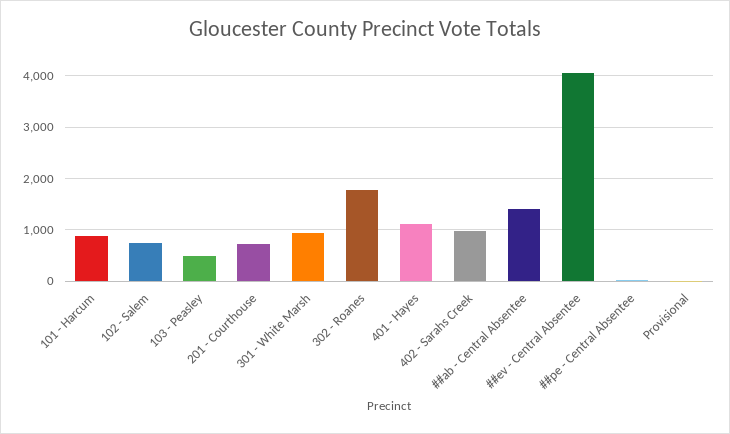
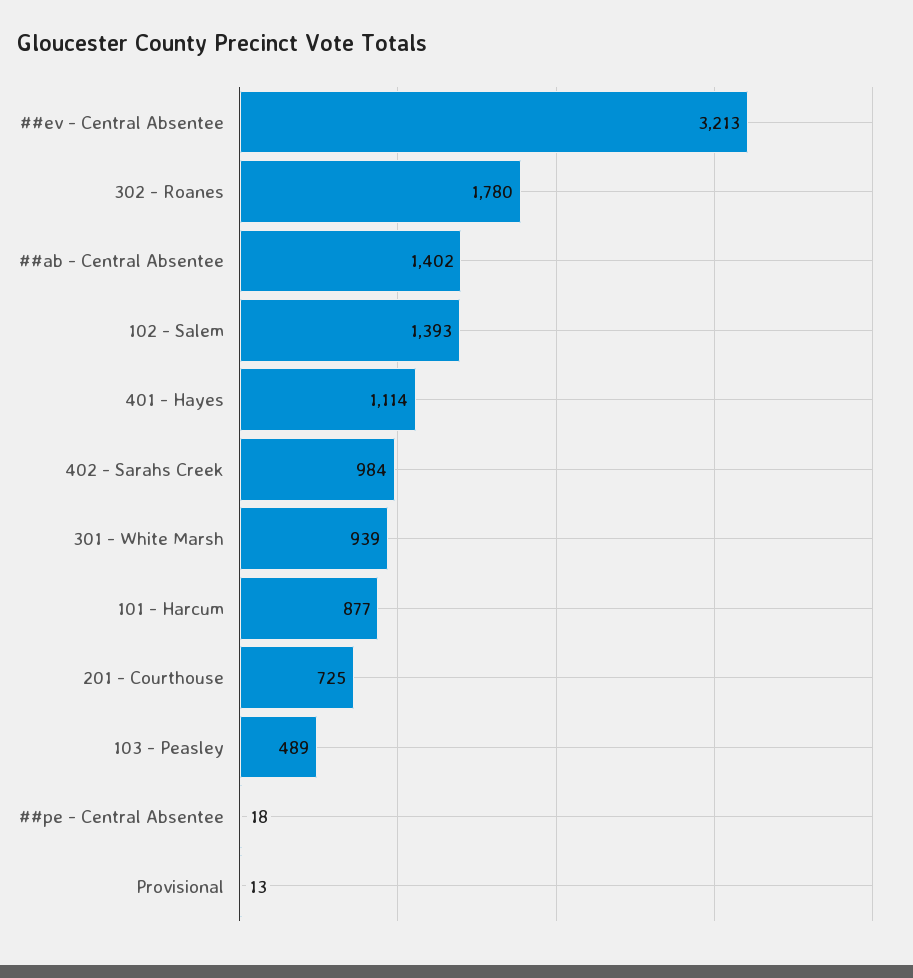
  {
    "101 - Harcum": 877,
-   "102 - Salem": 800,
+   "102 - Salem": 1393,
    "103 - Peasley": 489,
    "201 - Courthouse": 725,
    "301 - White Marsh": 939,
    "302 - Roanes": 1780,
    "401 - Hayes": 1114,
    "402 - Sarahs Creek": 984,
    "##ab - Central Absentee": 1402,
-   "##ev - Central Absentee": 4000,
+   "##ev - Central Absentee": 3213,
    "##pe - Central Absentee": 18,
    "Provisional": 13
  }

